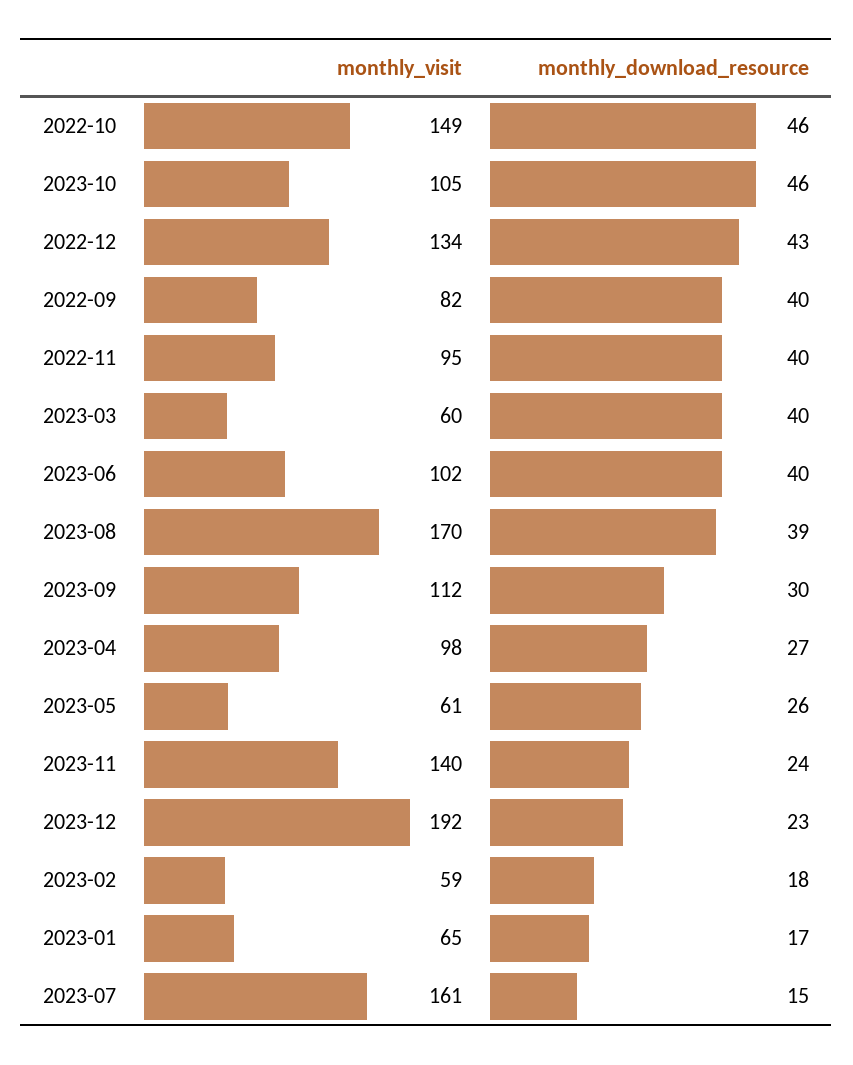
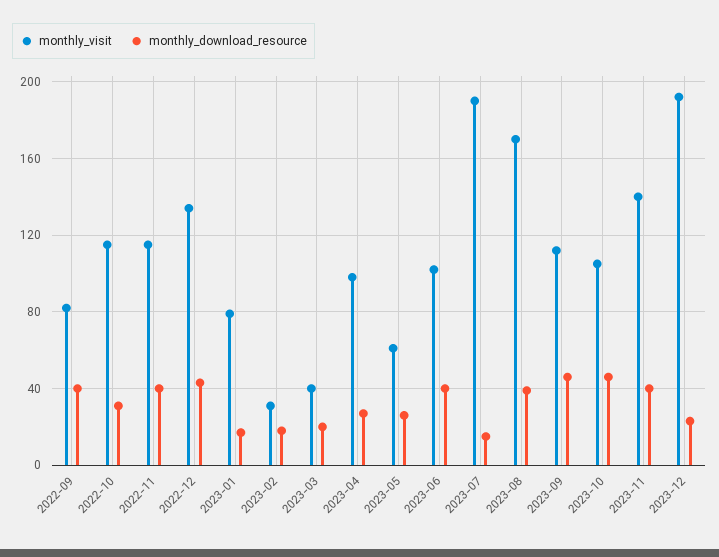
  {
    "monthly_visit": {
-     "2022-10": 149,
+     "2022-10": 115,
      "2023-10": 105,
      "2022-12": 134,
      "2022-09": 82,
-     "2022-11": 95,
+     "2022-11": 115,
-     "2023-03": 60,
+     "2023-03": 40,
      "2023-06": 102,
      "2023-08": 170,
      "2023-09": 112,
      "2023-04": 98,
      "2023-05": 61,
      "2023-11": 140,
      "2023-12": 192,
-     "2023-02": 59,
+     "2023-02": 30,
-     "2023-01": 65,
+     "2023-01": 80,
-     "2023-07": 161
+     "2023-07": 190
    },
    "monthly_download_resource": {
-     "2022-10": 46,
+     "2022-10": 30,
      "2023-10": 46,
      "2022-12": 43,
      "2022-09": 40,
      "2022-11": 40,
-     "2023-03": 40,
+     "2023-03": 20,
      "2023-06": 40,
      "2023-08": 39,
-     "2023-09": 30,
+     "2023-09": 45,
      "2023-04": 27,
      "2023-05": 26,
-     "2023-11": 24,
+     "2023-11": 40,
      "2023-12": 23,
      "2023-02": 18,
      "2023-01": 17,
      "2023-07": 15
    }
  }

